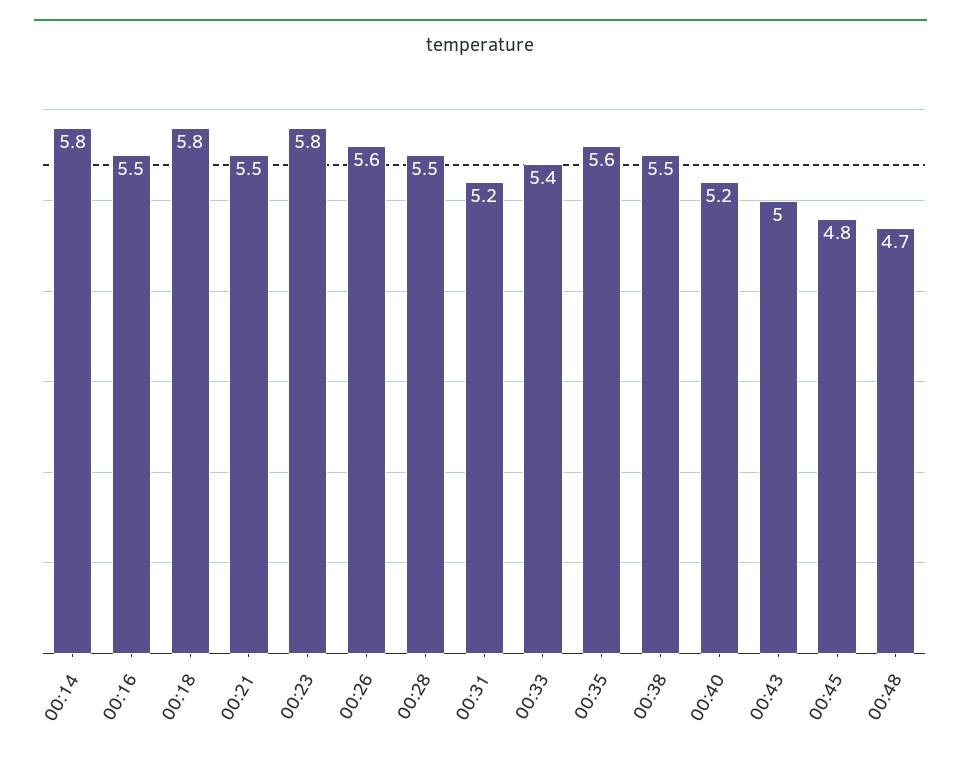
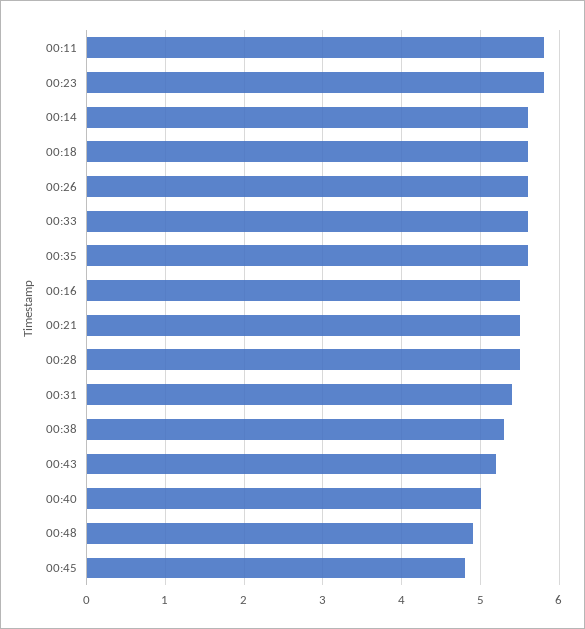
  {
-   "00:14": 5.8,
+   "00:14": 5.6,
    "00:16": 5.5,
-   "00:18": 5.8,
+   "00:18": 5.6,
    "00:21": 5.5,
    "00:23": 5.8,
    "00:26": 5.6,
    "00:28": 5.5,
-   "00:31": 5.2,
+   "00:31": 5.4,
-   "00:33": 5.4,
+   "00:33": 5.6,
    "00:35": 5.6,
-   "00:38": 5.5,
+   "00:38": 5.3,
-   "00:40": 5.2,
+   "00:40": 5,
-   "00:43": 5,
+   "00:43": 5.2,
    "00:45": 4.8,
-   "00:48": 4.7
+   "00:48": 4.9,
+   "00:11": 5.8
  }

